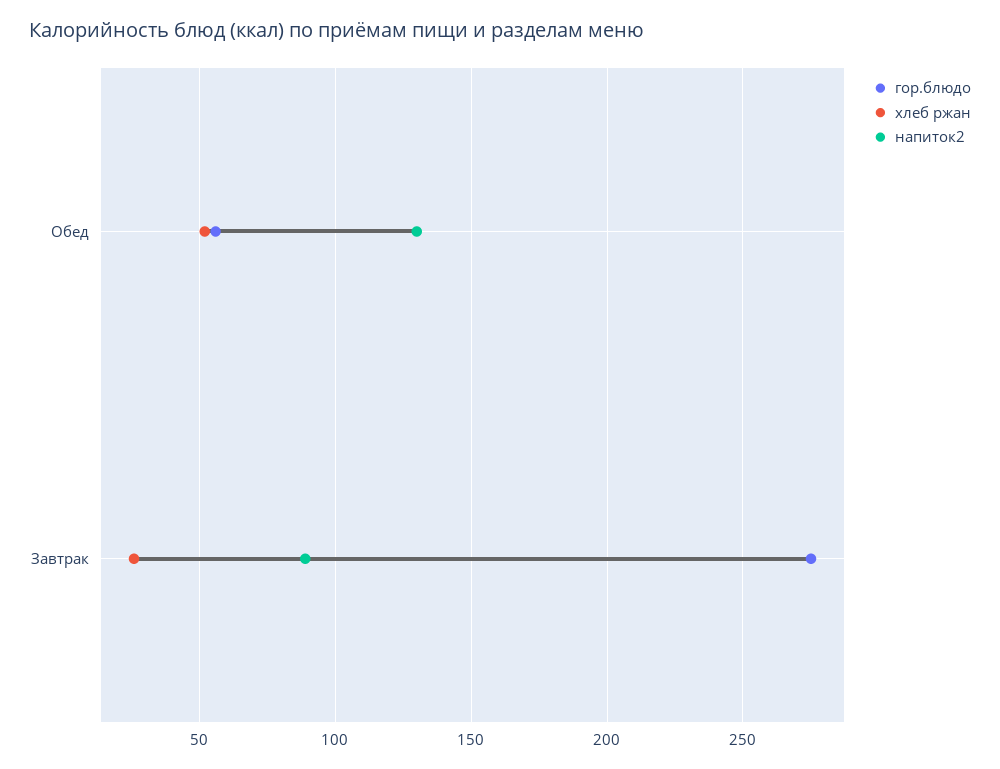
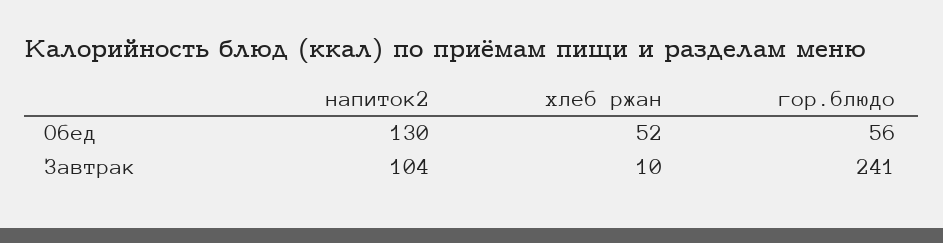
  {
    "гор.блюдо": {
      "Обед": 56,
-     "Завтрак": 275
+     "Завтрак": 241
    },
    "хлеб ржан": {
      "Обед": 52,
-     "Завтрак": 25
+     "Завтрак": 10
    },
    "напиток2": {
      "Обед": 130,
-     "Завтрак": 90
+     "Завтрак": 104
    }
  }

